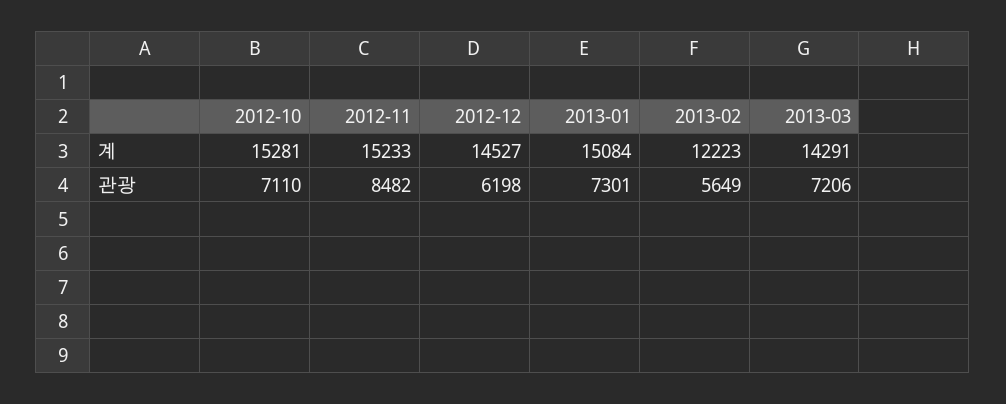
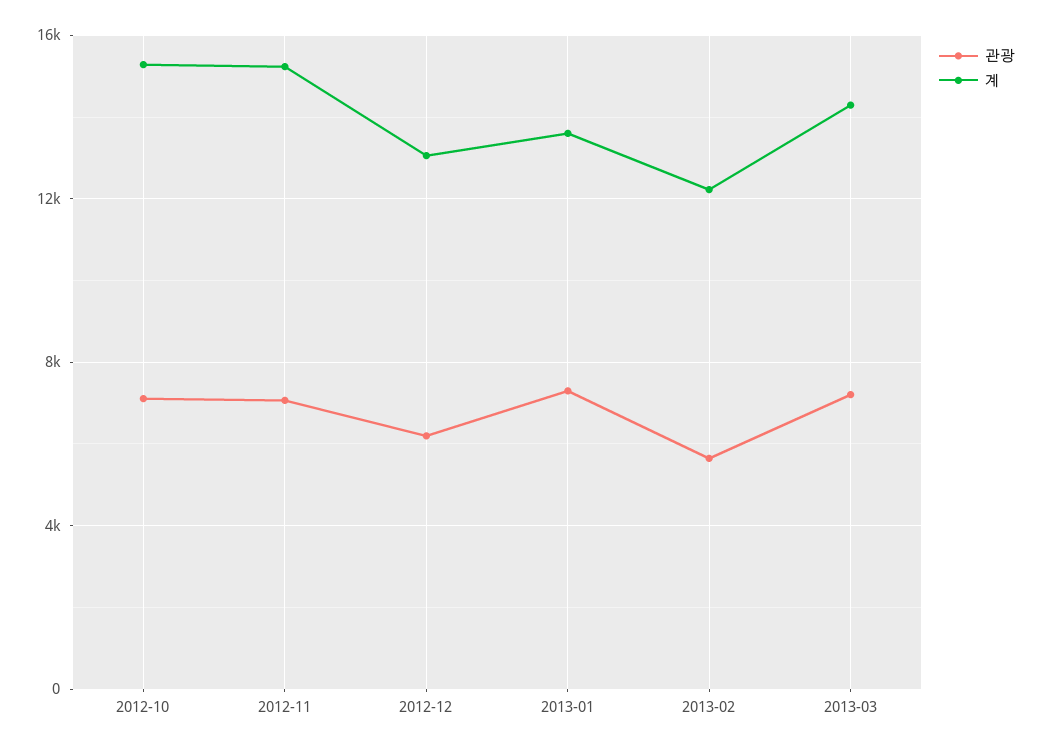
  {
    "계": {
      "2012-10": 15281,
      "2012-11": 15233,
-     "2012-12": 14527,
+     "2012-12": 13000,
-     "2013-01": 15084,
+     "2013-01": 13500,
      "2013-02": 12223,
      "2013-03": 14291
    },
    "관광": {
      "2012-10": 7110,
-     "2012-11": 8482,
+     "2012-11": 7000,
      "2012-12": 6198,
      "2013-01": 7301,
      "2013-02": 5649,
      "2013-03": 7206
    }
  }

